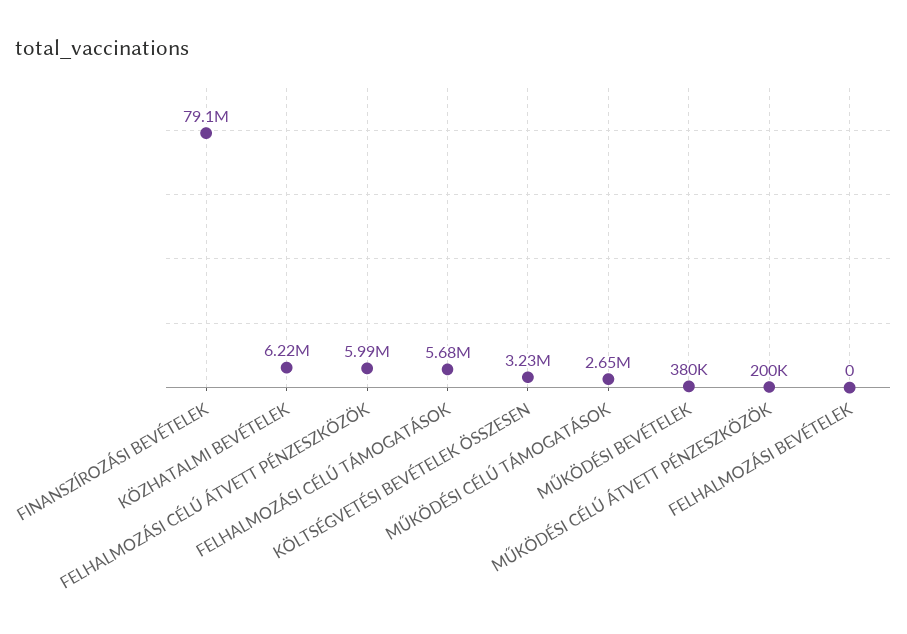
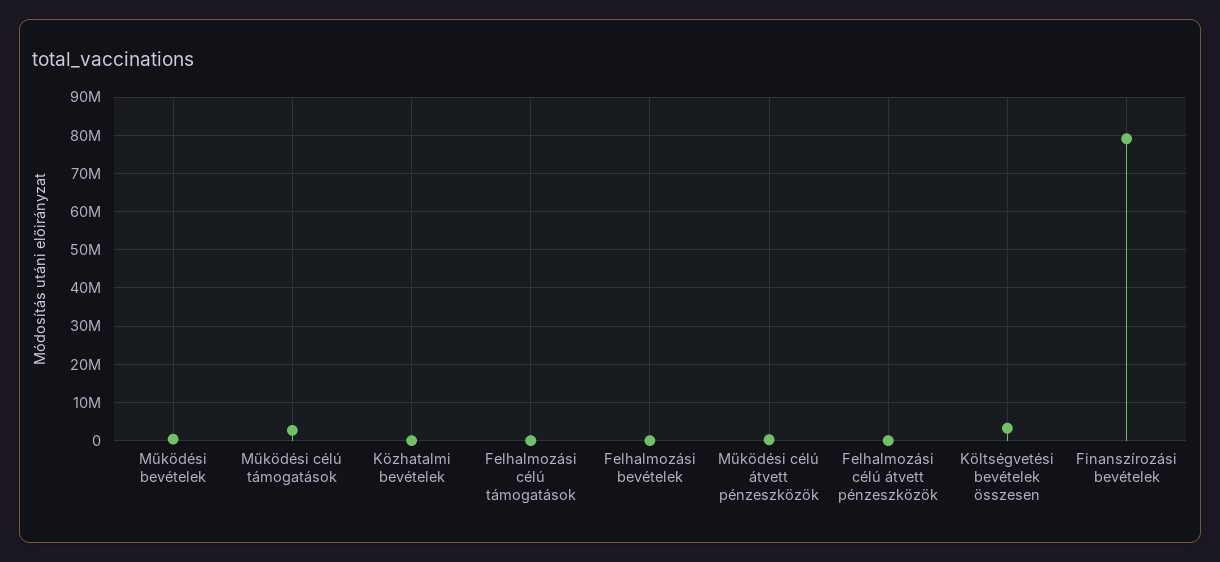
  {
    "FINANSZÍROZÁSI BEVÉTELEK": 79100000,
-   "KÖZHATALMI BEVÉTELEK": 6220000,
+   "KÖZHATALMI BEVÉTELEK": 0,
-   "FELHALMOZÁSI CÉLÚ ÁTVETT PÉNZESZKÖZÖK": 5990000,
+   "FELHALMOZÁSI CÉLÚ ÁTVETT PÉNZESZKÖZÖK": 0,
-   "FELHALMOZÁSI CÉLÚ TÁMOGATÁSOK": 5680000,
+   "FELHALMOZÁSI CÉLÚ TÁMOGATÁSOK": 0,
    "KÖLTSÉGVETÉSI BEVÉTELEK ÖSSZESEN": 3230000,
    "MŰKÖDÉSI CÉLÚ TÁMOGATÁSOK": 2650000,
    "MŰKÖDÉSI BEVÉTELEK": 380000,
    "MŰKÖDÉSI CÉLÚ ÁTVETT PÉNZESZKÖZÖK": 200000,
    "FELHALMOZÁSI BEVÉTELEK": 0
  }

